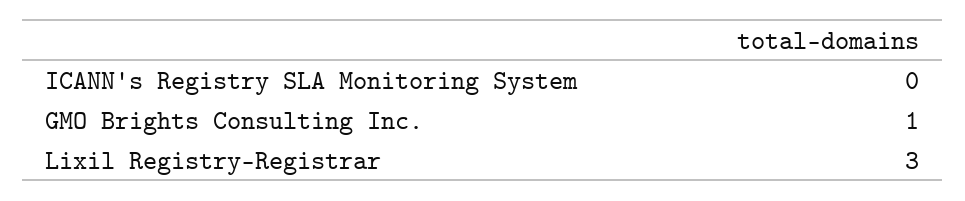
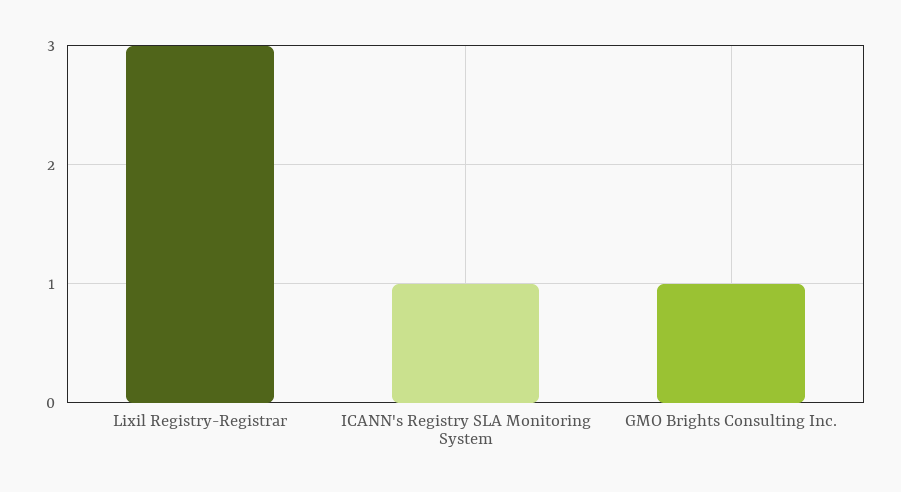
  {
-   "ICANN's Registry SLA Monitoring System": 0,
+   "ICANN's Registry SLA Monitoring System": 1,
    "GMO Brights Consulting Inc.": 1,
    "Lixil Registry-Registrar": 3
  }

